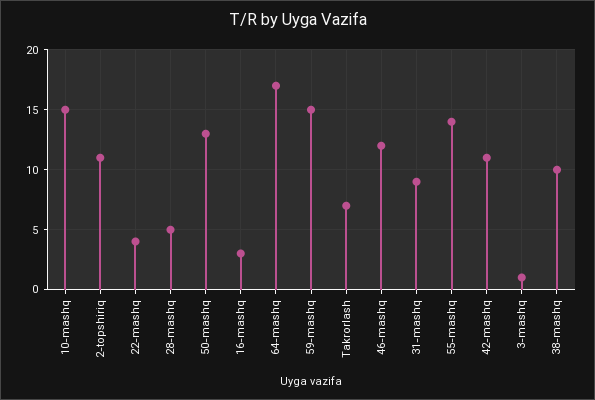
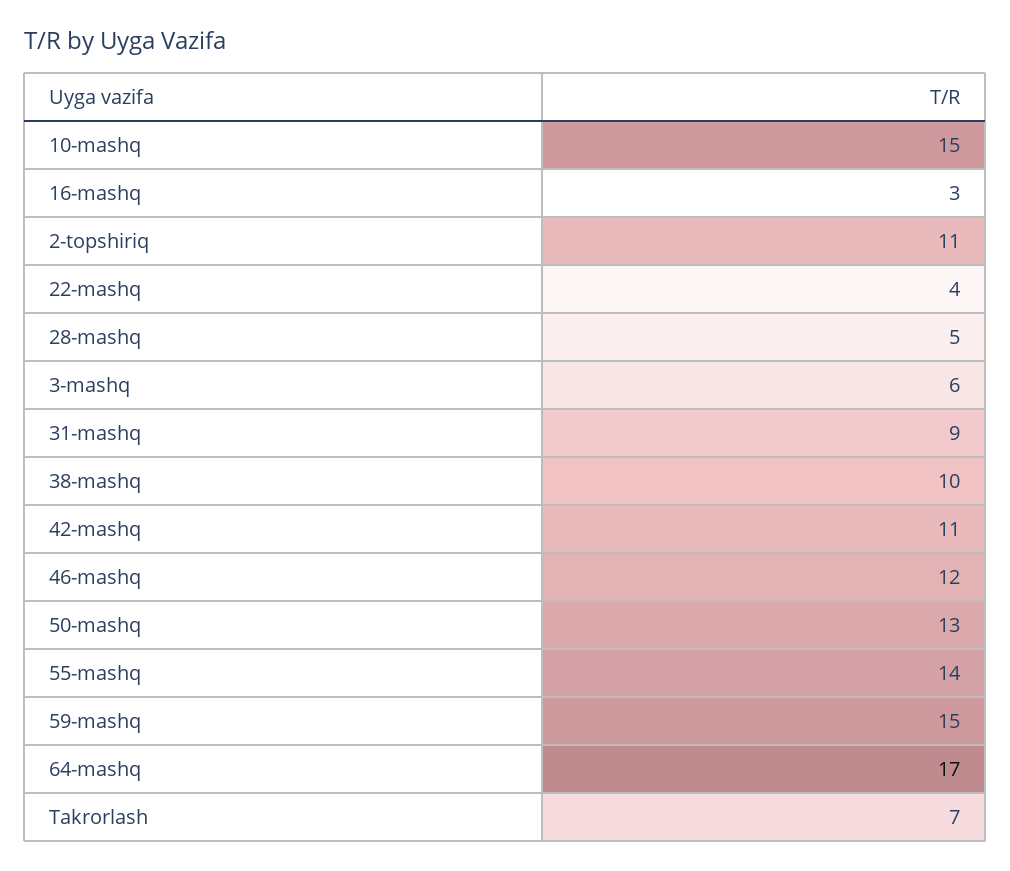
  {
    "10-mashq": 15,
    "2-topshiriq": 11,
    "22-mashq": 4,
    "28-mashq": 5,
    "50-mashq": 13,
    "16-mashq": 3,
    "64-mashq": 17,
    "59-mashq": 15,
    "Takrorlash": 7,
    "46-mashq": 12,
    "31-mashq": 9,
    "55-mashq": 14,
    "42-mashq": 11,
-   "3-mashq": 1,
+   "3-mashq": 6,
    "38-mashq": 10
  }

